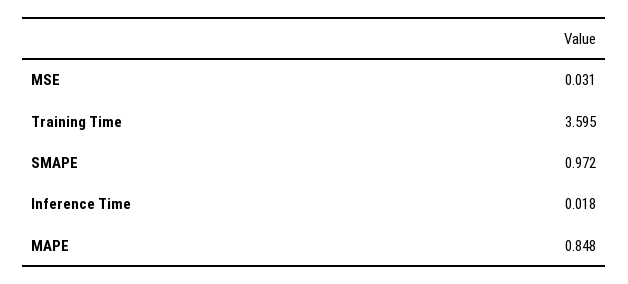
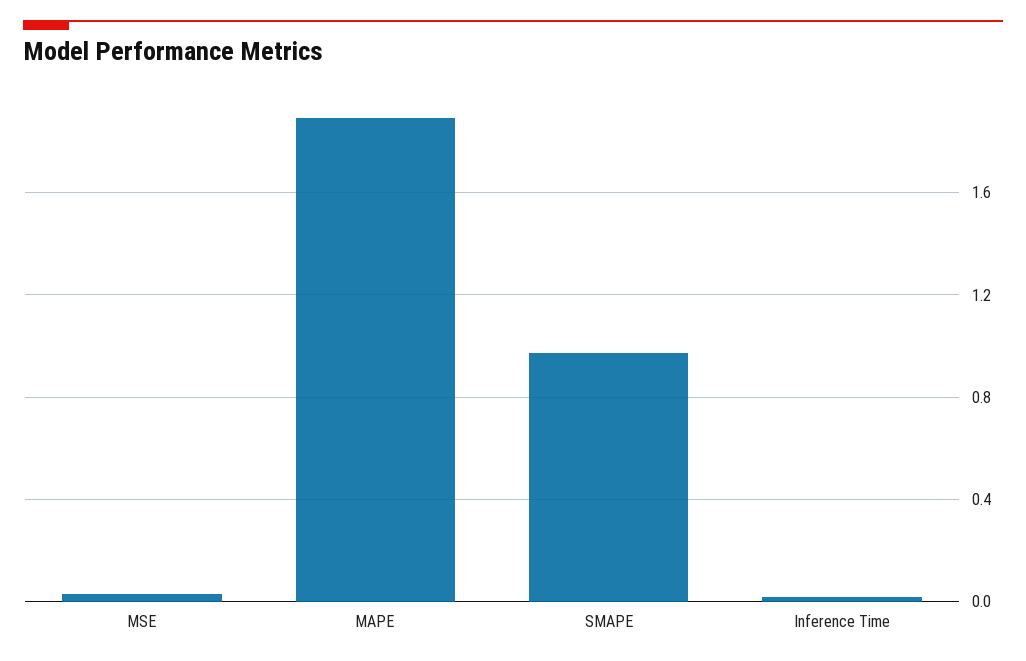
  {
    "MSE": 0.031,
-   "Training Time": 3.595,
    "SMAPE": 0.972,
    "Inference Time": 0.018,
-   "MAPE": 0.848
+   "MAPE": 1.9
  }

